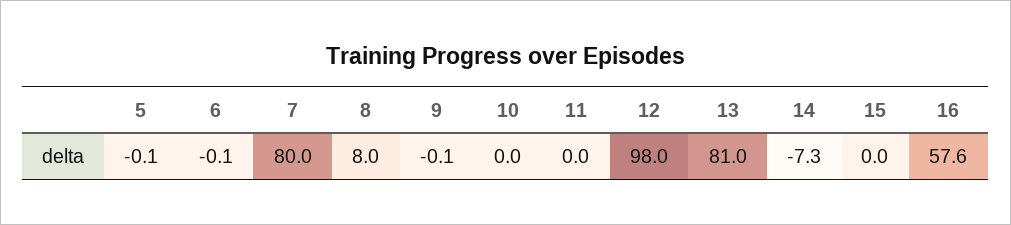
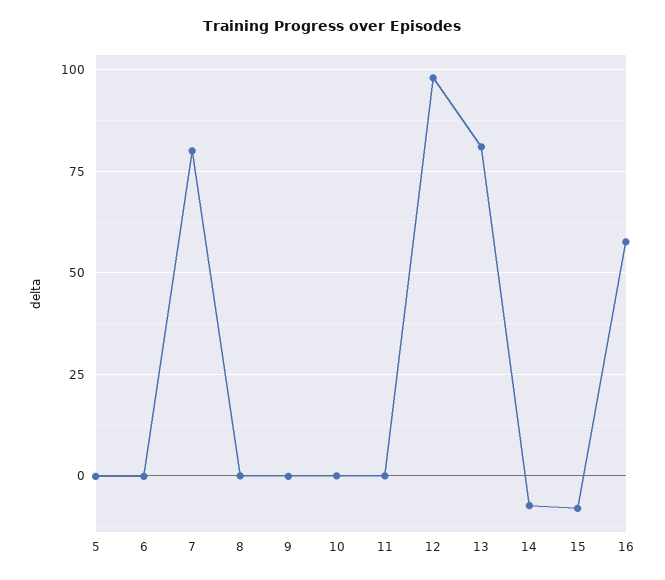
  {
    "5": -0.1,
    "6": -0.1,
    "7": 80,
-   "8": 8,
+   "8": 0,
    "9": -0.1,
    "10": 0,
    "11": 0,
    "12": 98,
    "13": 81,
    "14": -7.3,
-   "15": 0,
+   "15": -7.5,
    "16": 57.6
  }

